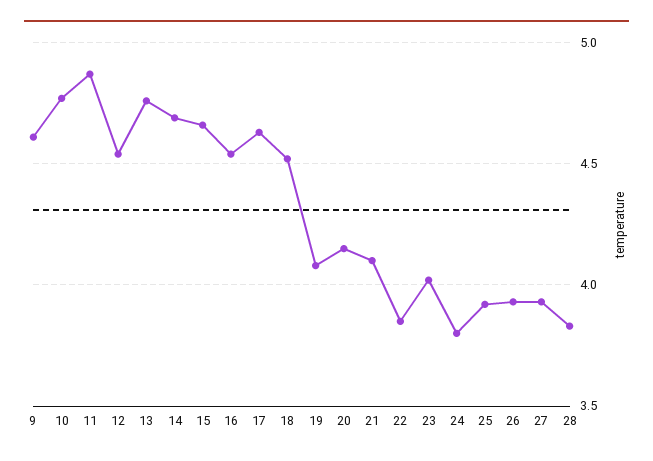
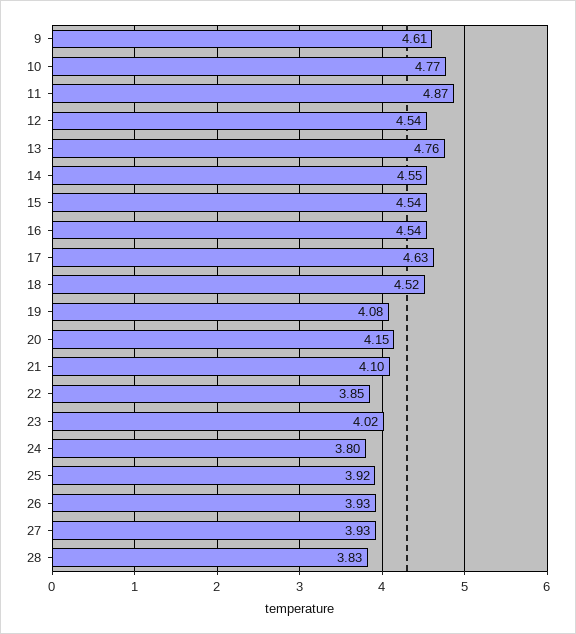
  {
    "9": 4.61,
    "10": 4.77,
    "11": 4.87,
    "12": 4.54,
    "13": 4.76,
-   "14": 4.7,
+   "14": 4.55,
-   "15": 4.65,
+   "15": 4.54,
    "16": 4.54,
    "17": 4.63,
    "18": 4.52,
    "19": 4.08,
    "20": 4.15,
    "21": 4.1,
    "22": 3.85,
    "23": 4.02,
    "24": 3.8,
    "25": 3.92,
    "26": 3.93,
    "27": 3.93,
    "28": 3.83
  }

